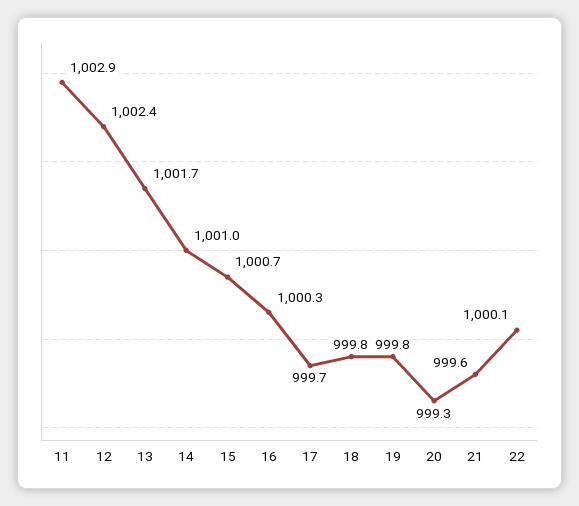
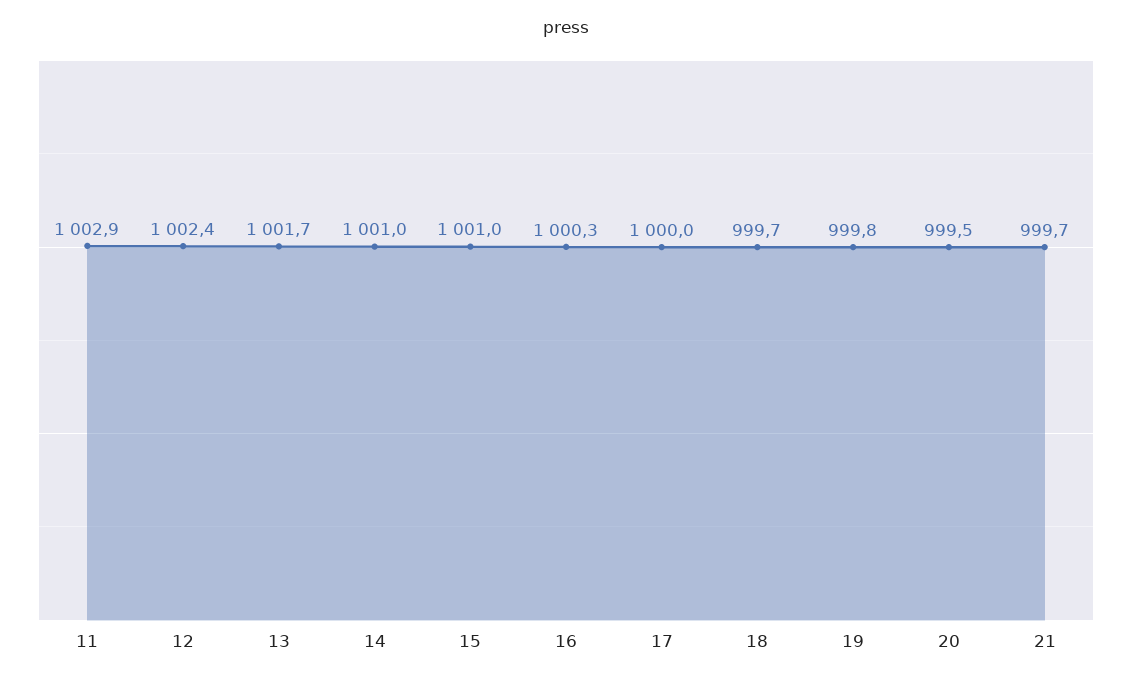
  {
    "11": 1002.9,
    "12": 1002.4,
    "13": 1001.7,
    "14": 1001,
-   "15": 1000.7,
+   "15": 1001,
    "16": 1000.3,
-   "17": 999.7,
+   "17": 1000,
-   "18": 999.8,
+   "18": 999.7,
    "19": 999.8,
-   "20": 999.3,
+   "20": 999.5,
-   "21": 999.6,
+   "21": 999.7
-   "22": 1000.1
  }

